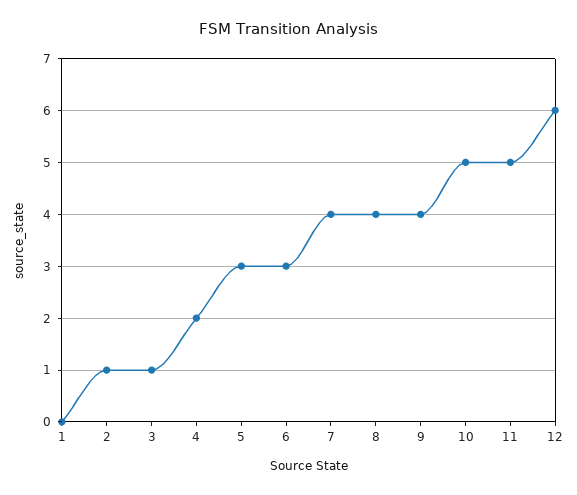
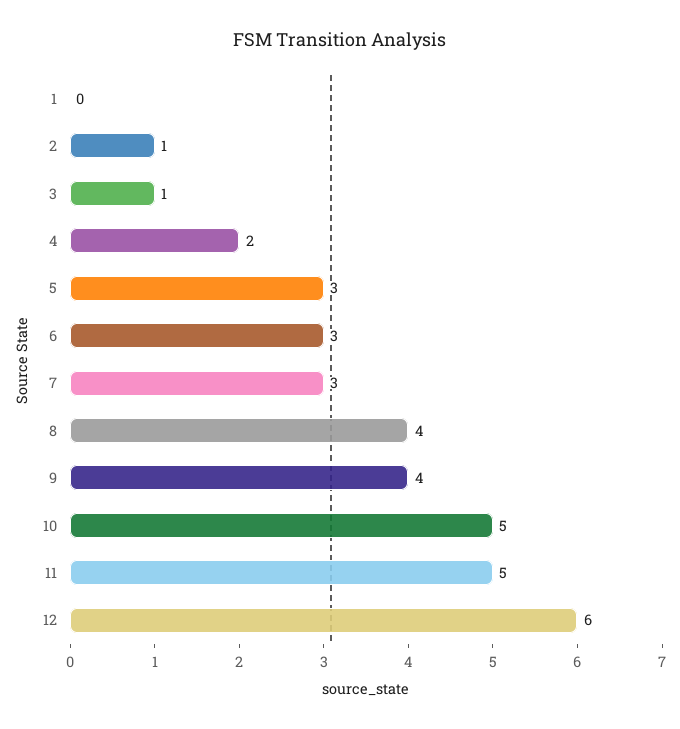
  {
    "1": 0,
    "2": 1,
    "3": 1,
    "4": 2,
    "5": 3,
    "6": 3,
-   "7": 4,
+   "7": 3,
    "8": 4,
    "9": 4,
    "10": 5,
    "11": 5,
    "12": 6
  }

